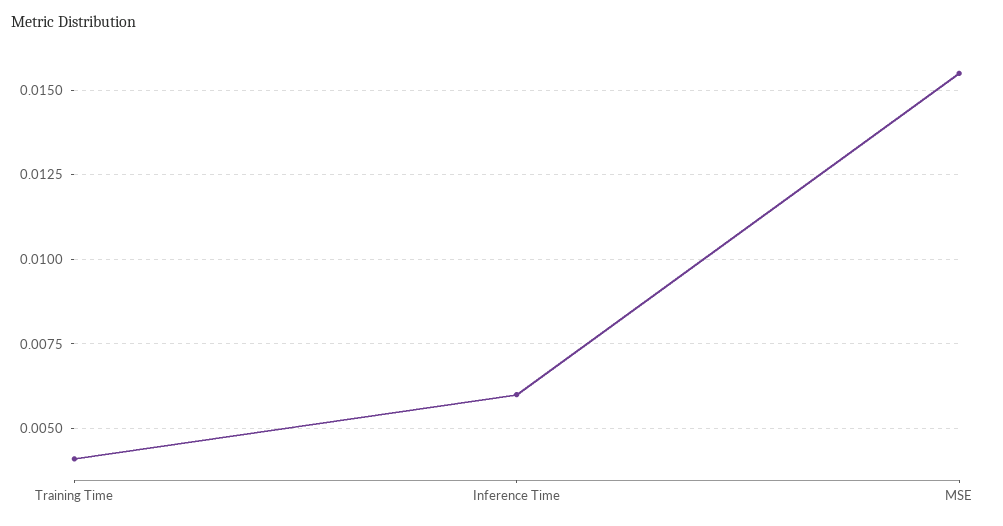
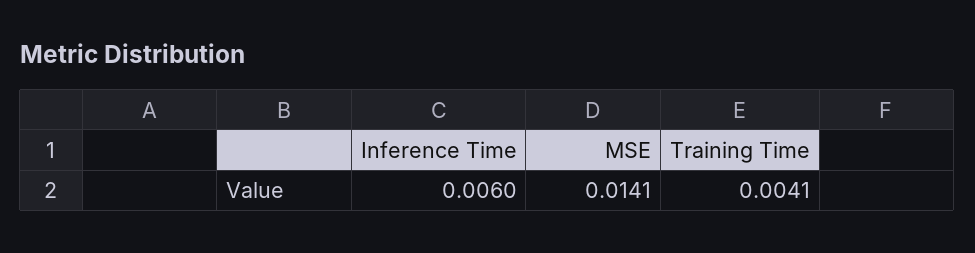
  {
    "Training Time": 0.0041,
    "Inference Time": 0.006,
-   "MSE": 0.0155
+   "MSE": 0.0141
  }

